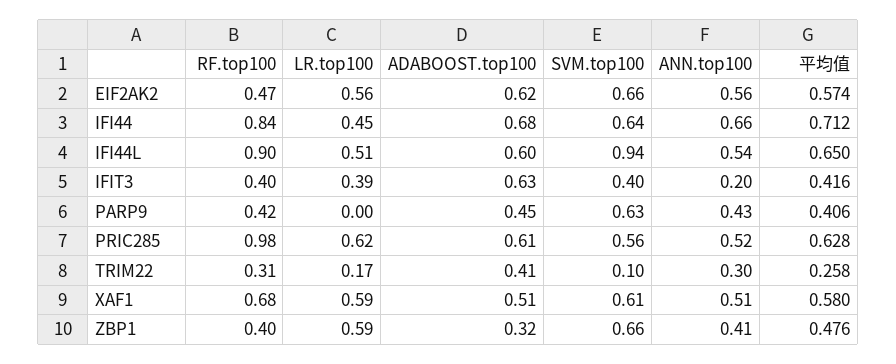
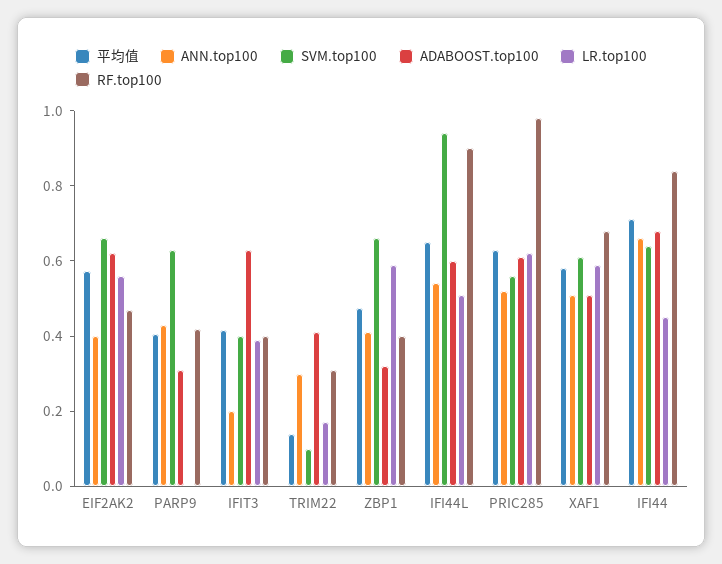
  {
    "RF.top100": {
      "EIF2AK2": 0.47,
      "IFI44": 0.84,
      "IFI44L": 0.9,
      "IFIT3": 0.4,
      "PARP9": 0.42,
      "PRIC285": 0.98,
      "TRIM22": 0.31,
      "XAF1": 0.68,
      "ZBP1": 0.4
    },
    "LR.top100": {
      "EIF2AK2": 0.56,
      "IFI44": 0.45,
      "IFI44L": 0.51,
      "IFIT3": 0.39,
      "PARP9": 0,
      "PRIC285": 0.62,
      "TRIM22": 0.17,
      "XAF1": 0.59,
      "ZBP1": 0.59
    },
    "ADABOOST.top100": {
      "EIF2AK2": 0.62,
      "IFI44": 0.68,
      "IFI44L": 0.6,
      "IFIT3": 0.63,
-     "PARP9": 0.45,
+     "PARP9": 0.3,
      "PRIC285": 0.61,
      "TRIM22": 0.41,
      "XAF1": 0.51,
      "ZBP1": 0.32
    },
    "SVM.top100": {
      "EIF2AK2": 0.66,
      "IFI44": 0.64,
      "IFI44L": 0.94,
      "IFIT3": 0.4,
      "PARP9": 0.63,
      "PRIC285": 0.56,
      "TRIM22": 0.1,
      "XAF1": 0.61,
      "ZBP1": 0.66
    },
    "ANN.top100": {
-     "EIF2AK2": 0.56,
+     "EIF2AK2": 0.4,
      "IFI44": 0.66,
      "IFI44L": 0.54,
      "IFIT3": 0.2,
      "PARP9": 0.43,
      "PRIC285": 0.52,
      "TRIM22": 0.3,
      "XAF1": 0.51,
      "ZBP1": 0.41
    },
    "平均值": {
      "EIF2AK2": 0.574,
      "IFI44": 0.712,
      "IFI44L": 0.65,
      "IFIT3": 0.416,
      "PARP9": 0.406,
      "PRIC285": 0.628,
-     "TRIM22": 0.258,
+     "TRIM22": 0.15,
      "XAF1": 0.58,
      "ZBP1": 0.476
    }
  }

